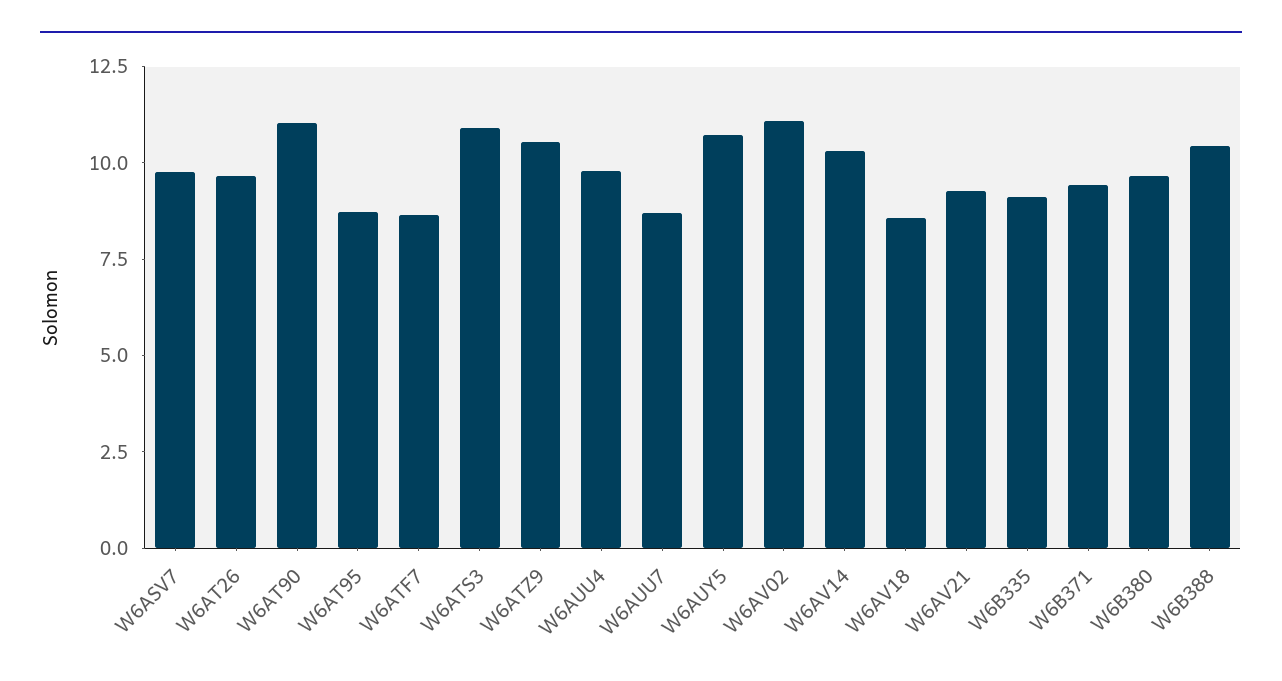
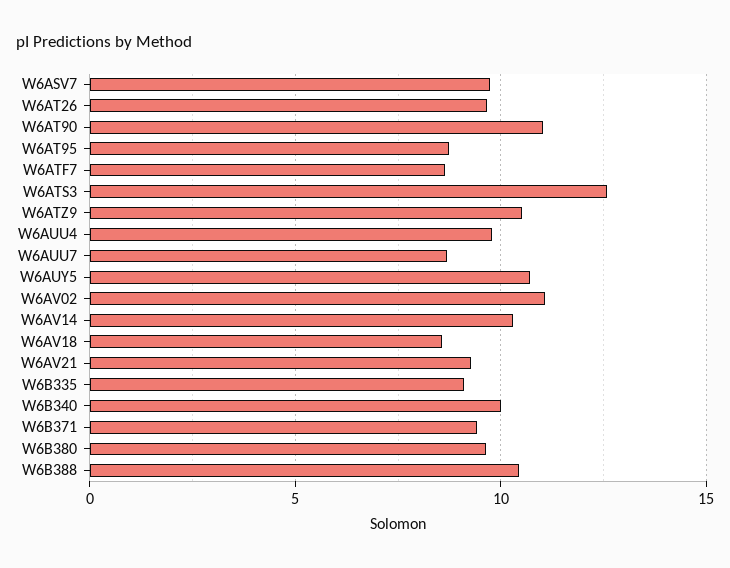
  {
    "W6ASV7": 10,
    "W6AT26": 9.5,
    "W6AT90": 11,
    "W6AT95": 8.5,
    "W6ATF7": 8.5,
-   "W6ATS3": 11,
+   "W6ATS3": 12.5,
    "W6ATZ9": 10.5,
    "W6AUU4": 10,
    "W6AUU7": 8.5,
    "W6AUY5": 10.5,
    "W6AV02": 11,
    "W6AV14": 10.5,
    "W6AV18": 8.5,
    "W6AV21": 9.5,
    "W6B335": 9,
    "W6B371": 9.5,
    "W6B380": 9.5,
-   "W6B388": 10.5
+   "W6B388": 10.5,
+   "W6B340": 10
  }

